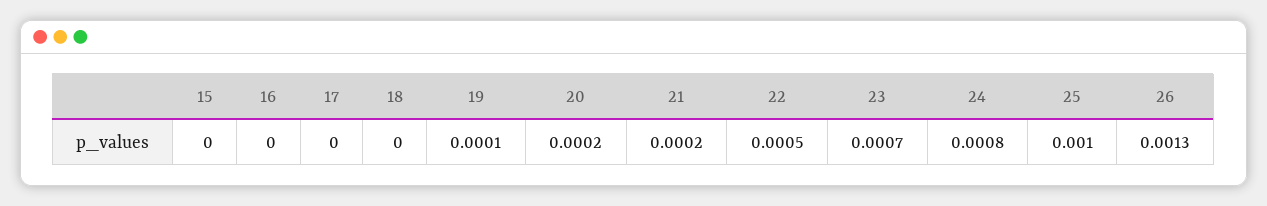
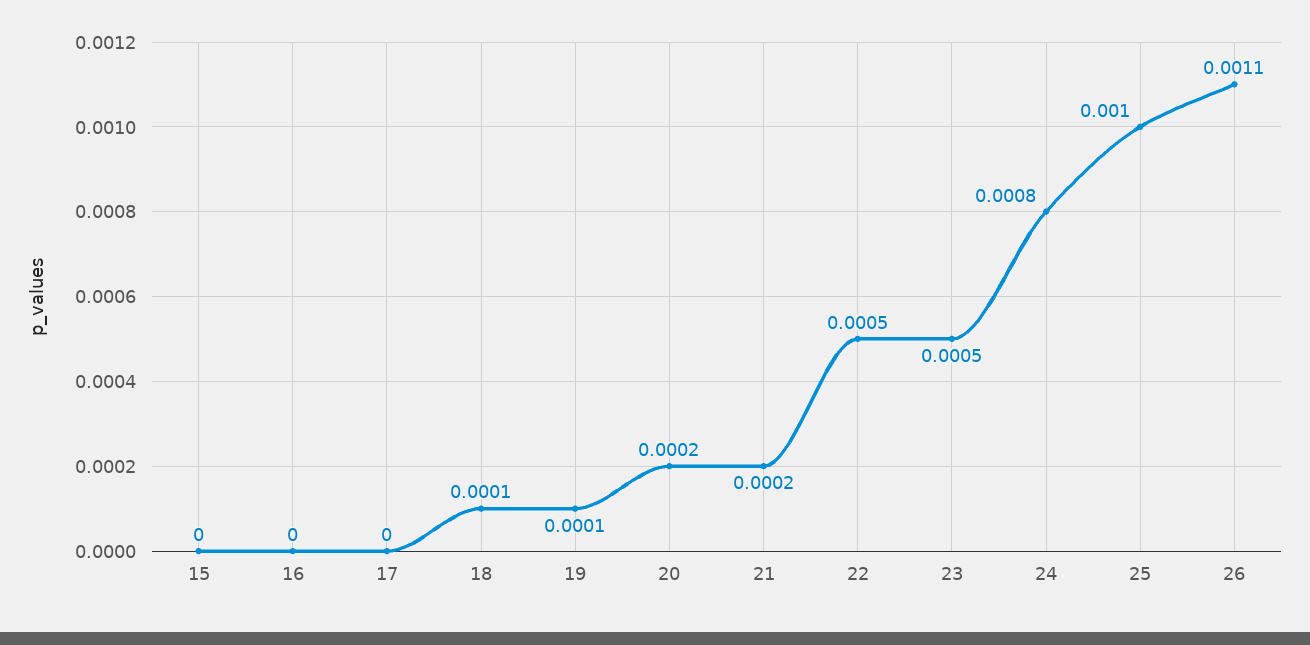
  {
    "15": 0,
    "16": 0,
    "17": 0,
-   "18": 0,
+   "18": 0.0001,
    "19": 0.0001,
    "20": 0.0002,
    "21": 0.0002,
    "22": 0.0005,
-   "23": 0.0007,
+   "23": 0.0005,
    "24": 0.0008,
    "25": 0.001,
-   "26": 0.0013
+   "26": 0.0011
  }

